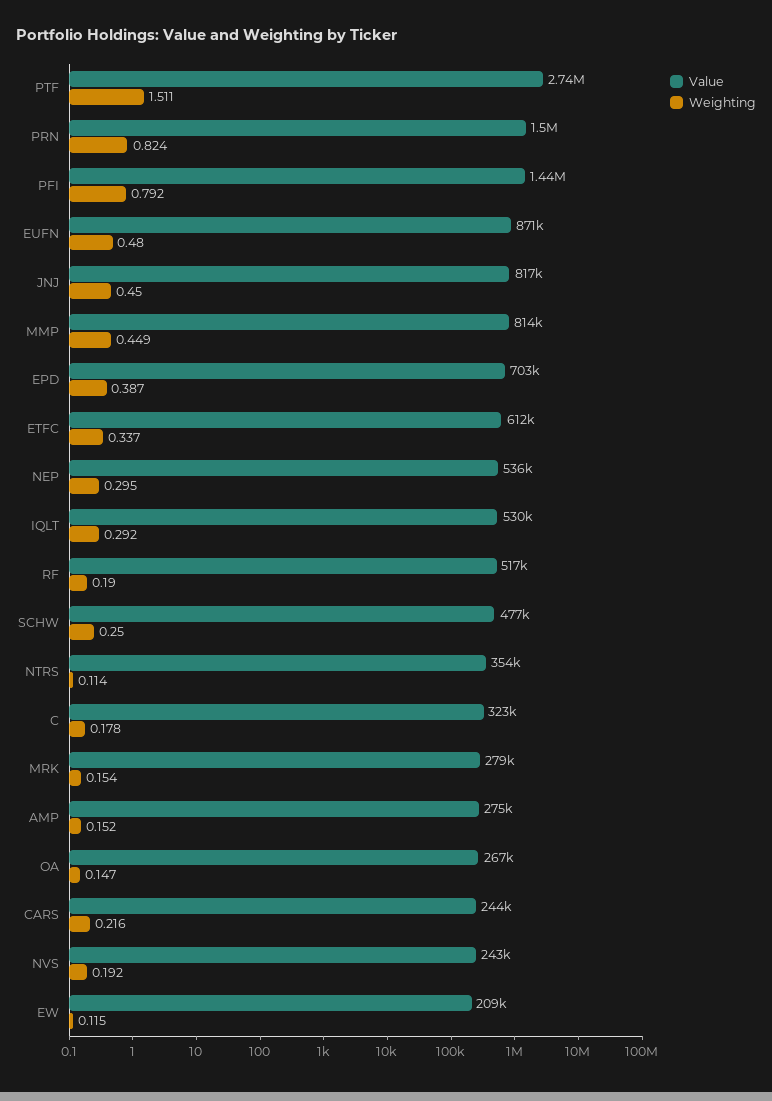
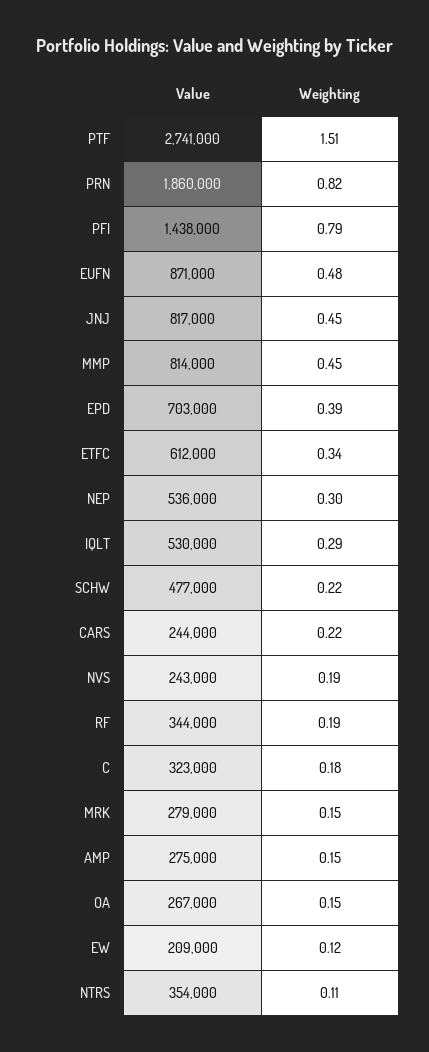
  {
    "Value": {
      "PTF": 2741000,
-     "PRN": 1500000,
+     "PRN": 1860000,
      "PFI": 1438000,
      "EUFN": 871000,
      "JNJ": 817000,
      "MMP": 814000,
      "EPD": 703000,
      "ETFC": 612000,
      "NEP": 536000,
      "IQLT": 530000,
-     "RF": 517000,
+     "RF": 344000,
      "SCHW": 477000,
      "NTRS": 354000,
      "C": 323000,
      "MRK": 279000,
      "AMP": 275000,
      "OA": 267000,
      "CARS": 244000,
      "NVS": 243000,
      "EW": 209000
    },
    "Weighting": {
      "PTF": 1.511,
      "PRN": 0.824,
      "PFI": 0.792,
      "EUFN": 0.48,
      "JNJ": 0.45,
      "MMP": 0.449,
      "EPD": 0.387,
      "ETFC": 0.337,
      "NEP": 0.295,
      "IQLT": 0.292,
      "RF": 0.19,
-     "SCHW": 0.25,
+     "SCHW": 0.22,
      "NTRS": 0.114,
      "C": 0.178,
      "MRK": 0.154,
      "AMP": 0.152,
      "OA": 0.147,
      "CARS": 0.216,
      "NVS": 0.192,
      "EW": 0.115
    }
  }

